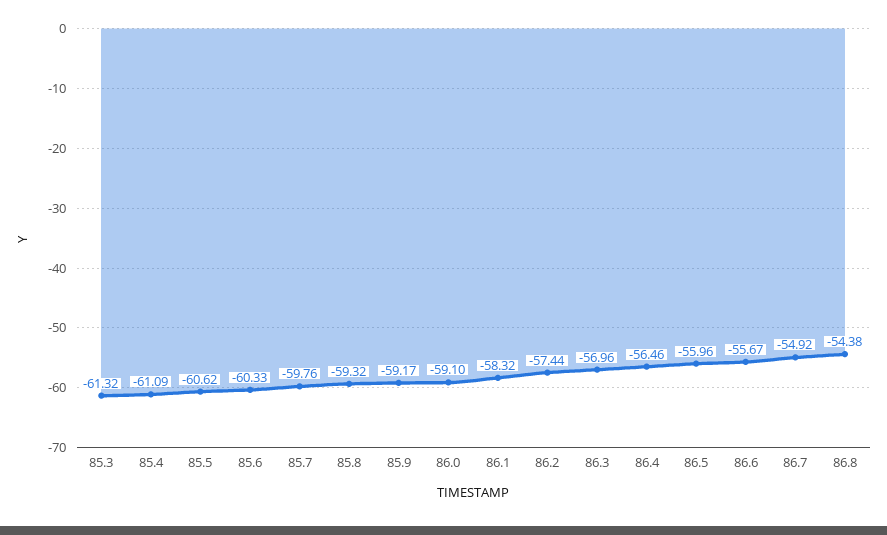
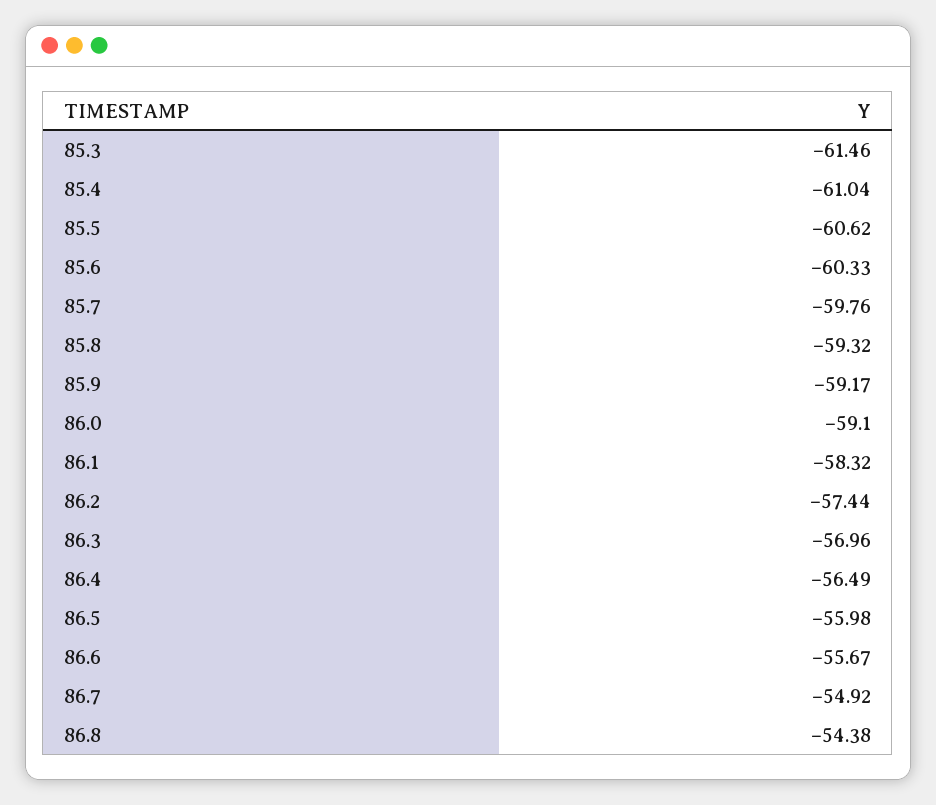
  {
-   "85.3": -61.32,
+   "85.3": -61.46,
-   "85.4": -61.09,
+   "85.4": -61.04,
    "85.5": -60.62,
    "85.6": -60.33,
    "85.7": -59.76,
    "85.8": -59.32,
    "85.9": -59.17,
    "86.0": -59.1,
    "86.1": -58.32,
    "86.2": -57.44,
    "86.3": -56.96,
-   "86.4": -56.46,
+   "86.4": -56.49,
-   "86.5": -55.96,
+   "86.5": -55.98,
    "86.6": -55.67,
    "86.7": -54.92,
    "86.8": -54.38
  }

